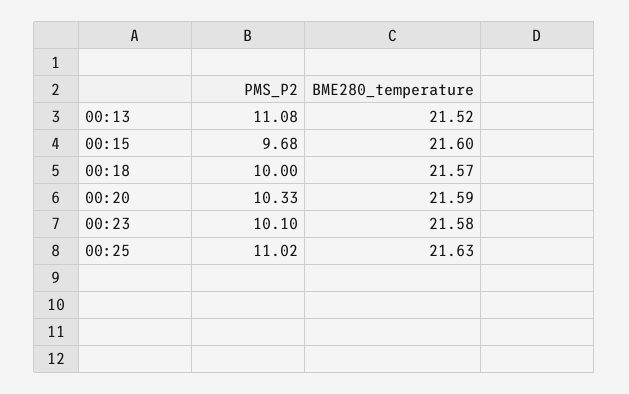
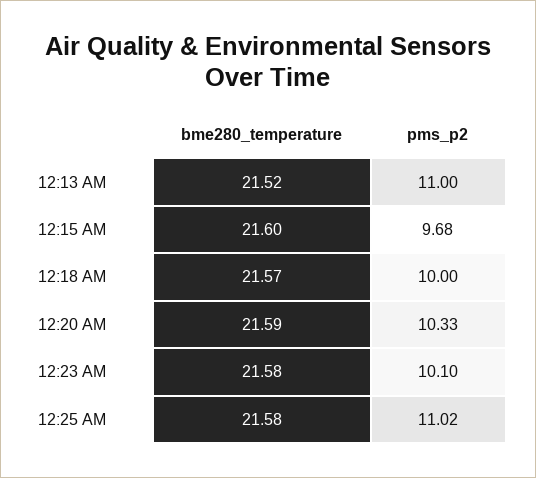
  {
    "PMS_P2": {
-     "00:13": 11.08,
+     "00:13": 11,
      "00:15": 9.68,
      "00:18": 10,
      "00:20": 10.33,
      "00:23": 10.1,
      "00:25": 11.02
    },
    "BME280_temperature": {
      "00:13": 21.52,
      "00:15": 21.6,
      "00:18": 21.57,
      "00:20": 21.59,
      "00:23": 21.58,
-     "00:25": 21.63
+     "00:25": 21.58
    }
  }

